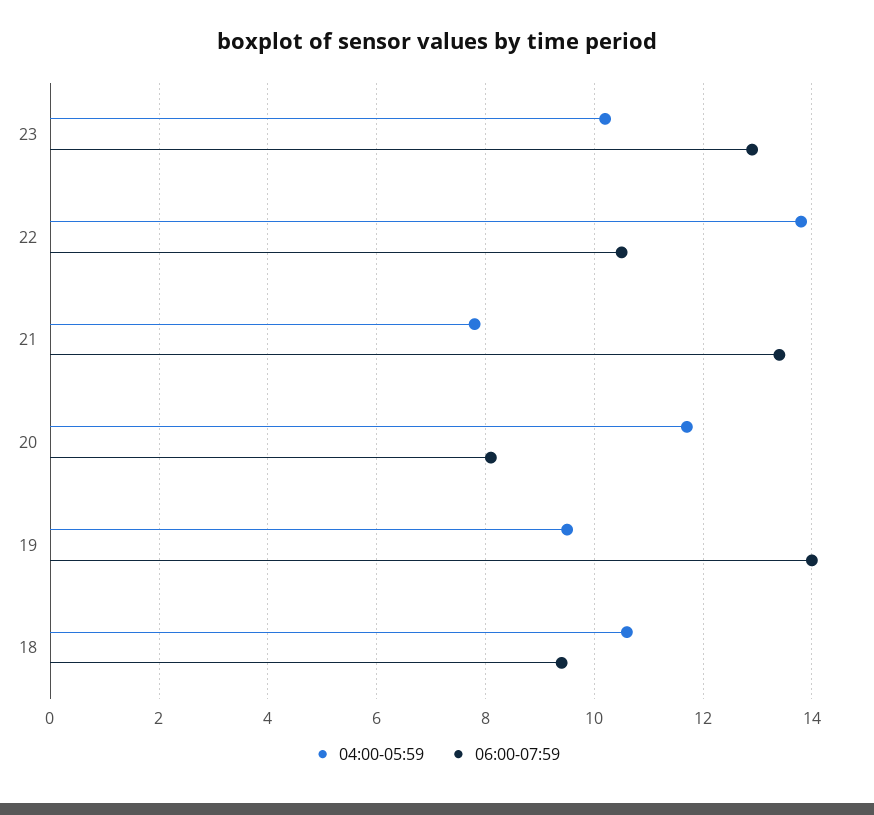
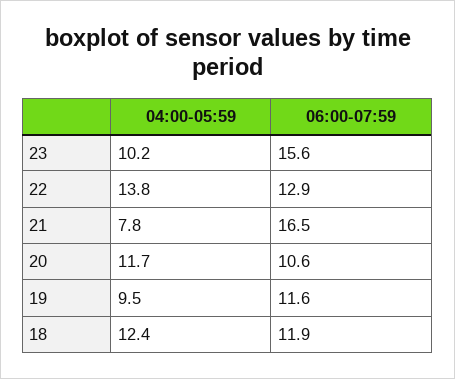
  {
    "04:00-05:59": {
      "23": 10.2,
      "22": 13.8,
      "21": 7.8,
      "20": 11.7,
      "19": 9.5,
-     "18": 10.5
+     "18": 12.4
    },
    "06:00-07:59": {
-     "23": 13,
+     "23": 15.6,
-     "22": 10.5,
+     "22": 12.9,
-     "21": 13.5,
+     "21": 16.5,
-     "20": 8,
+     "20": 10.6,
-     "19": 14,
+     "19": 11.6,
-     "18": 9.5
+     "18": 11.9
    }
  }

